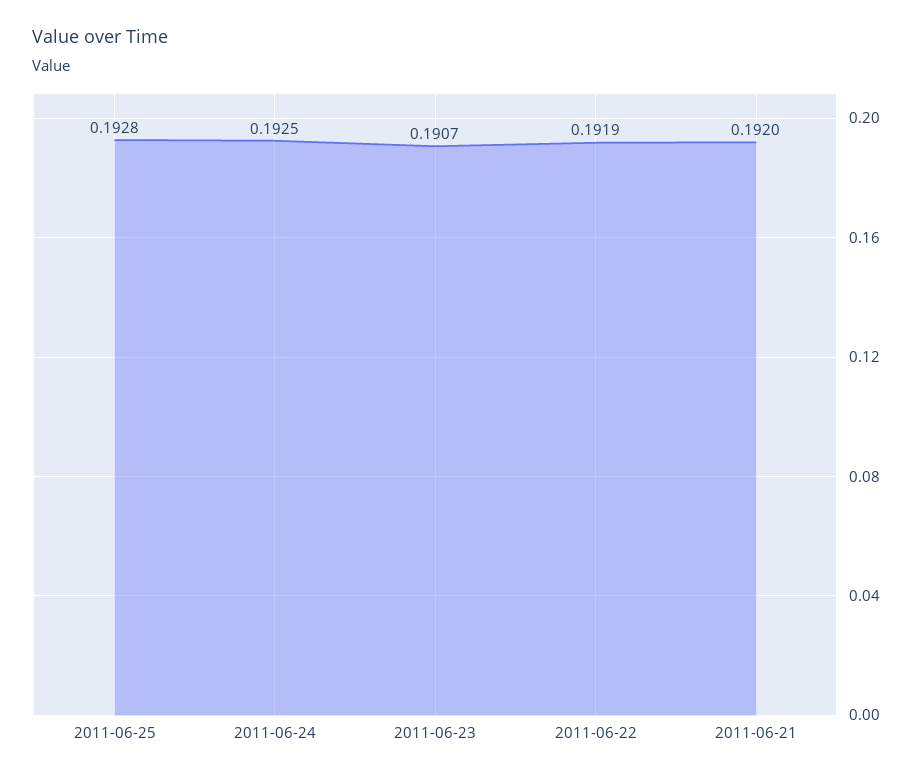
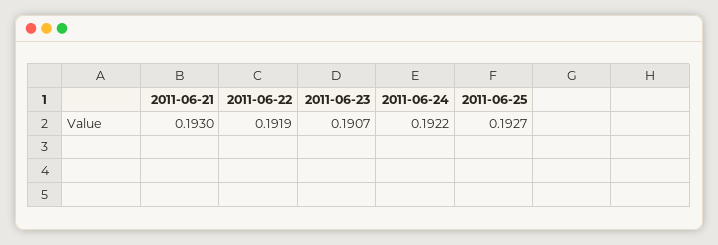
  {
-   "2011-06-25": 0.1928,
+   "2011-06-25": 0.1927,
-   "2011-06-24": 0.1925,
+   "2011-06-24": 0.1922,
    "2011-06-23": 0.1907,
    "2011-06-22": 0.1919,
-   "2011-06-21": 0.192
+   "2011-06-21": 0.193
  }

